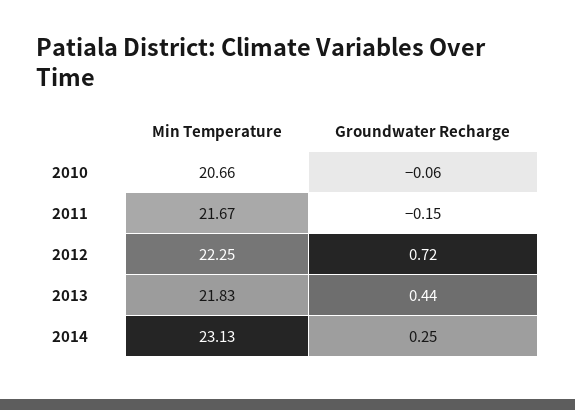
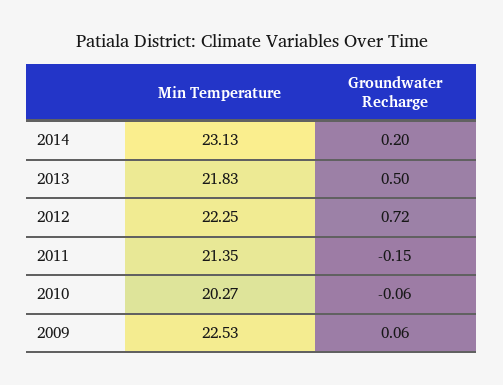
  {
    "Min Temperature": {
-     "2010": 20.66,
+     "2010": 20.27,
-     "2011": 21.67,
+     "2011": 21.35,
      "2012": 22.25,
      "2013": 21.83,
-     "2014": 23.13
+     "2014": 23.13,
+     "2009": 22.53
    },
    "Groundwater Recharge": {
      "2010": -0.06,
      "2011": -0.15,
      "2012": 0.72,
-     "2013": 0.44,
+     "2013": 0.5,
-     "2014": 0.25
+     "2014": 0.2,
+     "2009": 0.06
    }
  }

